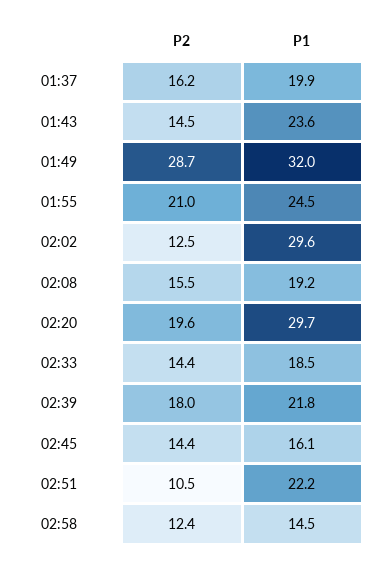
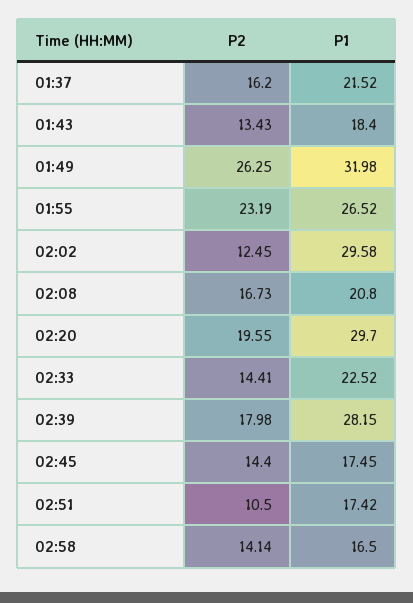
  {
    "P2": {
      "01:37": 16.2,
-     "01:43": 14.5,
+     "01:43": 13.43,
-     "01:49": 28.7,
+     "01:49": 26.25,
-     "01:55": 21,
+     "01:55": 23.19,
      "02:02": 12.45,
-     "02:08": 15.5,
+     "02:08": 16.73,
      "02:20": 19.55,
      "02:33": 14.41,
      "02:39": 17.98,
      "02:45": 14.4,
      "02:51": 10.5,
-     "02:58": 12.4
+     "02:58": 14.14
    },
    "P1": {
-     "01:37": 19.9,
+     "01:37": 21.52,
-     "01:43": 23.6,
+     "01:43": 18.4,
      "01:49": 31.98,
-     "01:55": 24.5,
+     "01:55": 26.52,
      "02:02": 29.58,
-     "02:08": 19.2,
+     "02:08": 20.8,
      "02:20": 29.7,
-     "02:33": 18.5,
+     "02:33": 22.52,
-     "02:39": 21.8,
+     "02:39": 28.15,
-     "02:45": 16.1,
+     "02:45": 17.45,
-     "02:51": 22.2,
+     "02:51": 17.42,
-     "02:58": 14.5
+     "02:58": 16.5
    }
  }

